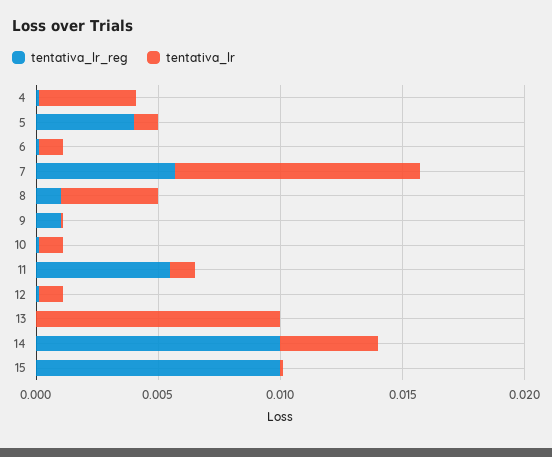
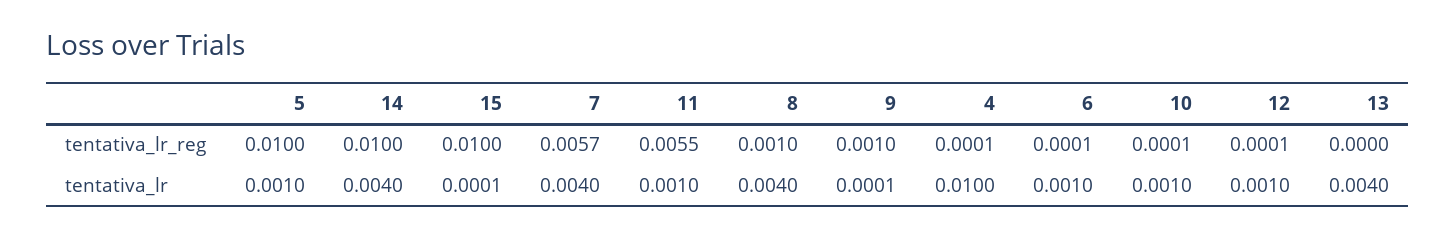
  {
    "tentativa_lr_reg": {
      "4": 0.0001,
-     "5": 0.004,
+     "5": 0.01,
      "6": 0.0001,
      "7": 0.0057,
      "8": 0.001,
      "9": 0.001,
      "10": 0.0001,
      "11": 0.0055,
      "12": 0.0001,
      "13": 0,
      "14": 0.01,
      "15": 0.01
    },
    "tentativa_lr": {
-     "4": 0.004,
+     "4": 0.01,
      "5": 0.001,
      "6": 0.001,
-     "7": 0.01,
+     "7": 0.004,
      "8": 0.004,
      "9": 0.0001,
      "10": 0.001,
      "11": 0.001,
      "12": 0.001,
-     "13": 0.01,
+     "13": 0.004,
      "14": 0.004,
      "15": 0.0001
    }
  }

